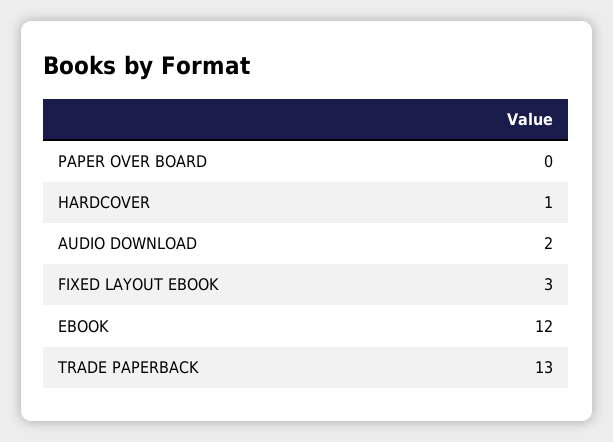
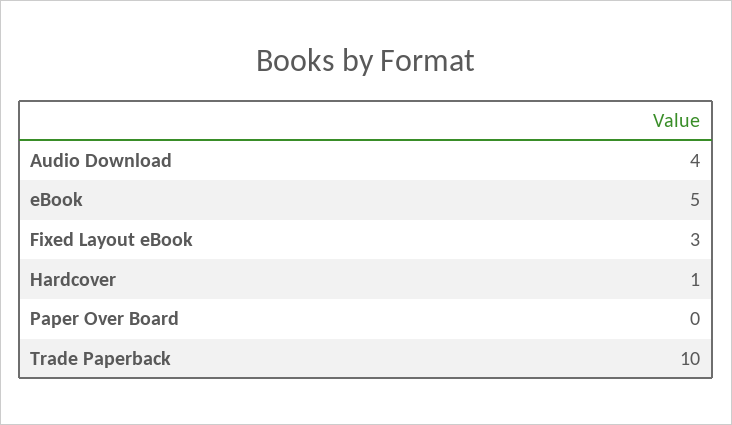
  {
    "PAPER OVER BOARD": 0,
    "HARDCOVER": 1,
-   "AUDIO DOWNLOAD": 2,
+   "AUDIO DOWNLOAD": 4,
    "FIXED LAYOUT EBOOK": 3,
-   "EBOOK": 12,
+   "EBOOK": 5,
-   "TRADE PAPERBACK": 13
+   "TRADE PAPERBACK": 10
  }

